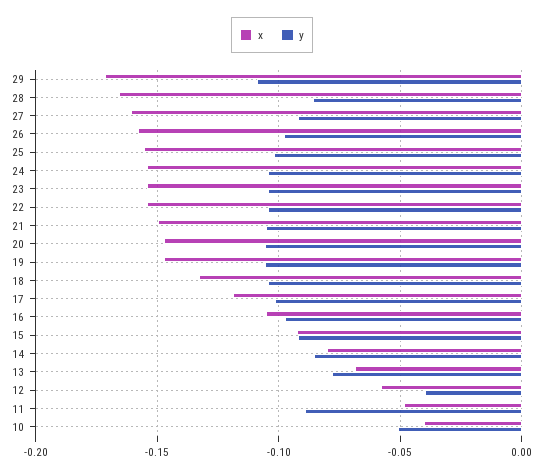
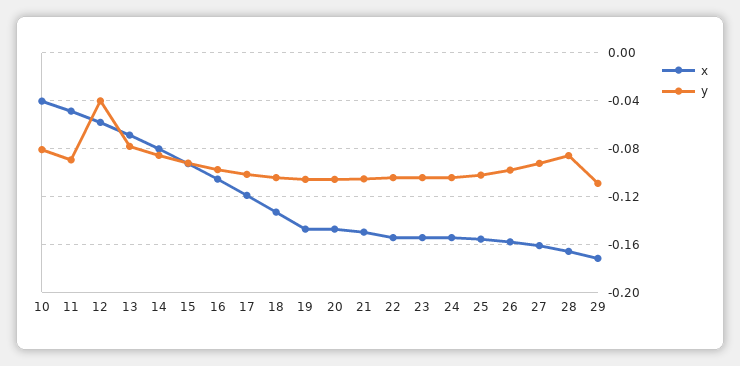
  {
    "x": {
      "29": -0.17,
      "28": -0.165,
      "27": -0.16,
      "26": -0.16,
      "25": -0.155,
      "24": -0.155,
      "23": -0.155,
      "22": -0.155,
      "21": -0.15,
      "20": -0.145,
      "19": -0.145,
      "18": -0.135,
      "17": -0.12,
      "16": -0.105,
      "15": -0.095,
      "14": -0.08,
      "13": -0.07,
      "12": -0.06,
      "11": -0.05,
      "10": -0.04
    },
    "y": {
      "29": -0.11,
      "28": -0.085,
      "27": -0.09,
      "26": -0.1,
      "25": -0.1,
      "24": -0.105,
      "23": -0.105,
      "22": -0.105,
      "21": -0.105,
      "20": -0.105,
      "19": -0.105,
      "18": -0.105,
      "17": -0.1,
      "16": -0.1,
      "15": -0.09,
      "14": -0.085,
      "13": -0.08,
      "12": -0.04,
      "11": -0.09,
-     "10": -0.05
+     "10": -0.08
    }
  }

